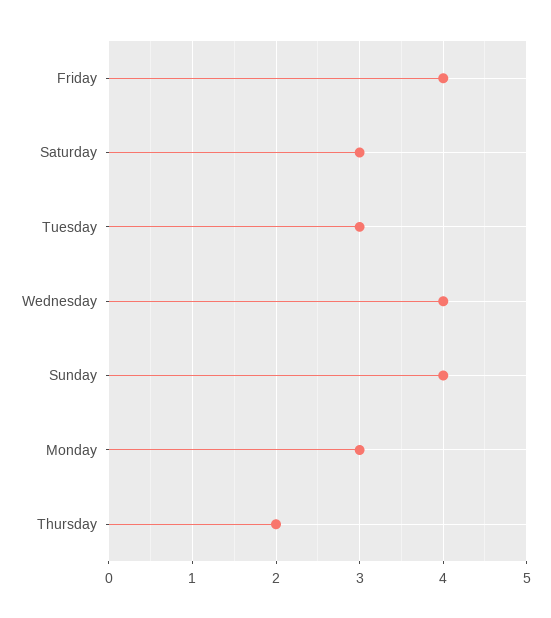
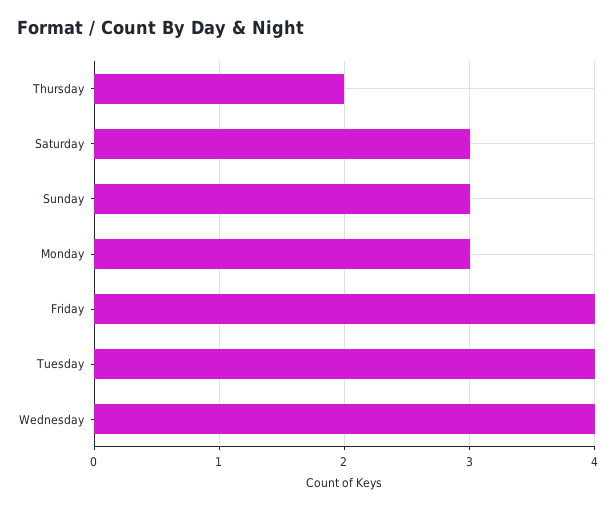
  {
    "Friday": 4,
    "Saturday": 3,
-   "Tuesday": 3,
+   "Tuesday": 4,
    "Wednesday": 4,
-   "Sunday": 4,
+   "Sunday": 3,
    "Monday": 3,
    "Thursday": 2
  }

